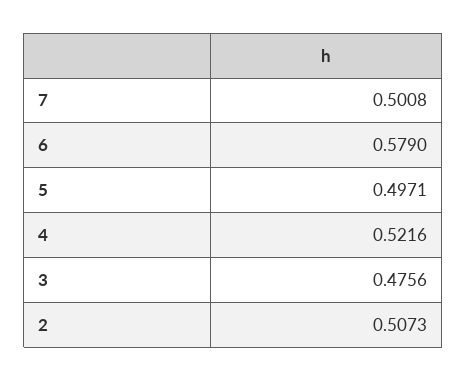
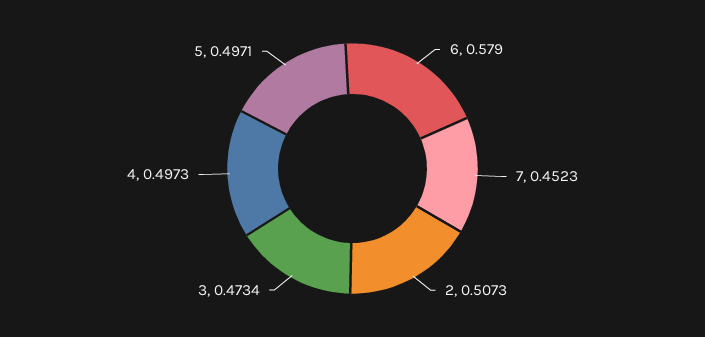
  {
-   "7": 0.5008,
+   "7": 0.4523,
    "6": 0.579,
    "5": 0.4971,
-   "4": 0.5216,
+   "4": 0.4973,
-   "3": 0.4756,
+   "3": 0.4734,
    "2": 0.5073
  }

